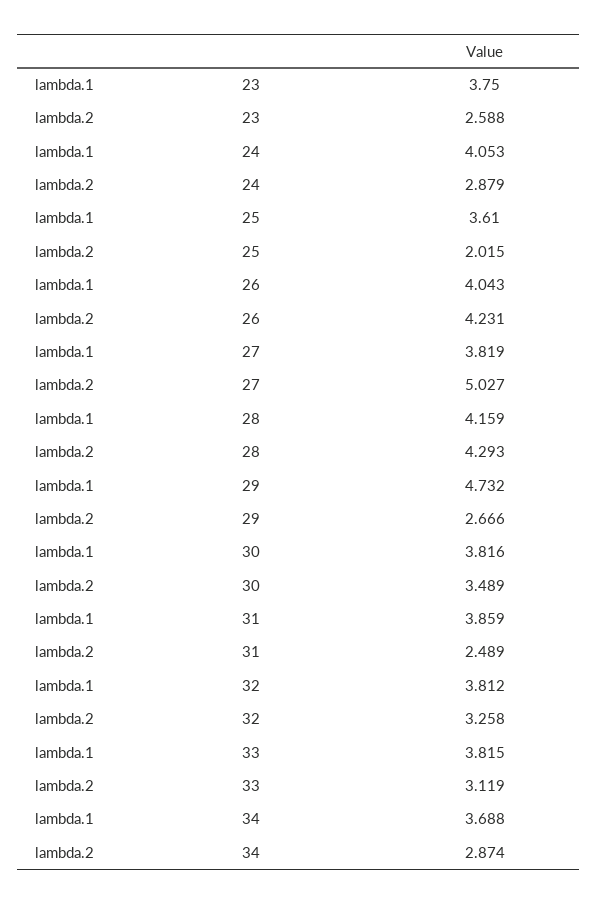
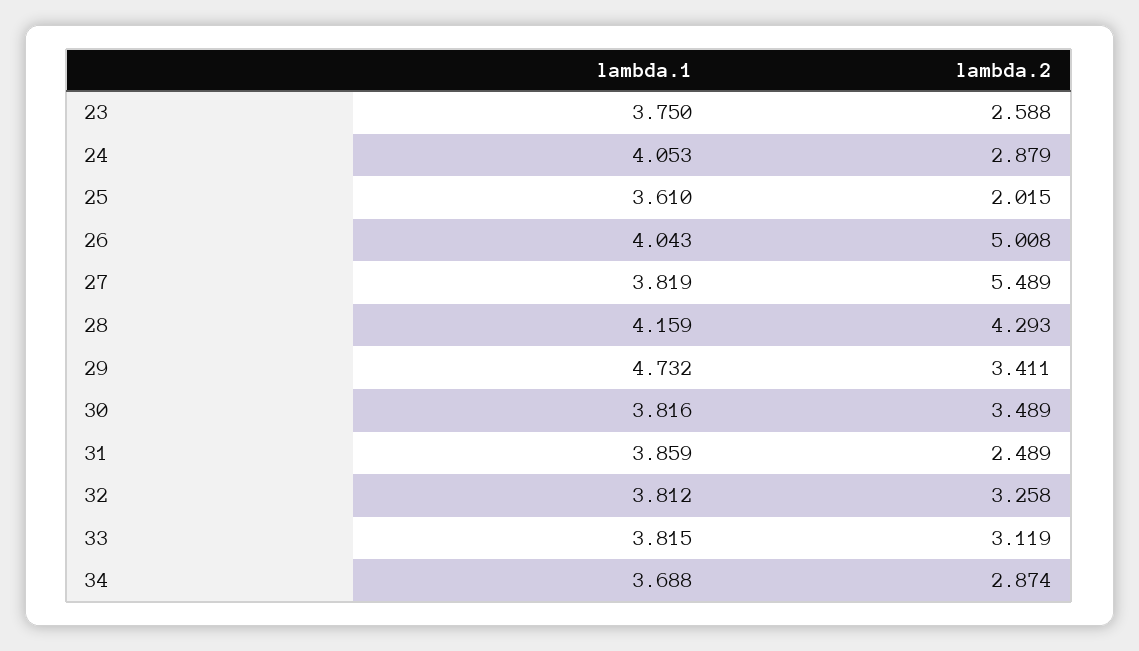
  {
    "lambda.1": {
      "23": 3.75,
      "24": 4.053,
      "25": 3.61,
      "26": 4.043,
      "27": 3.819,
      "28": 4.159,
      "29": 4.732,
      "30": 3.816,
      "31": 3.859,
      "32": 3.812,
      "33": 3.815,
      "34": 3.688
    },
    "lambda.2": {
      "23": 2.588,
      "24": 2.879,
      "25": 2.015,
-     "26": 4.231,
+     "26": 5.008,
-     "27": 5.027,
+     "27": 5.489,
      "28": 4.293,
-     "29": 2.666,
+     "29": 3.411,
      "30": 3.489,
      "31": 2.489,
      "32": 3.258,
      "33": 3.119,
      "34": 2.874
    }
  }

